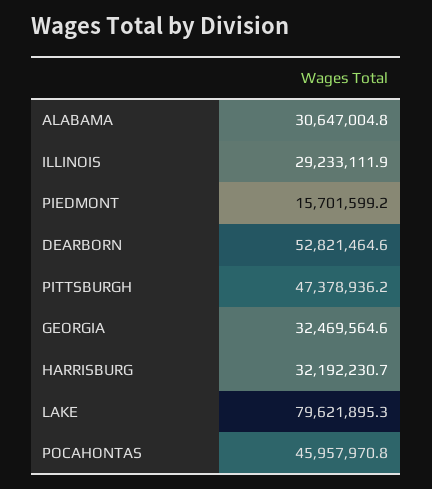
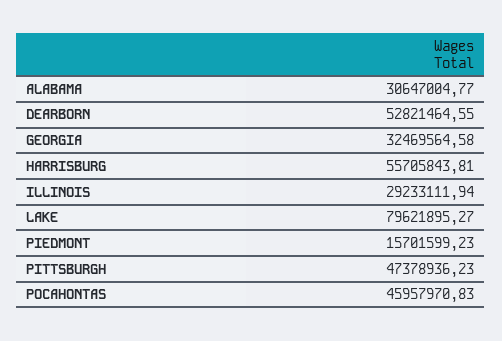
  {
    "ALABAMA": 30647004.77,
    "ILLINOIS": 29233111.94,
    "PIEDMONT": 15701599.23,
    "DEARBORN": 52821464.55,
    "PITTSBURGH": 47378936.23,
    "GEORGIA": 32469564.58,
-   "HARRISBURG": 32192230.7,
+   "HARRISBURG": 55705843.81,
    "LAKE": 79621895.27,
    "POCAHONTAS": 45957970.83
  }

